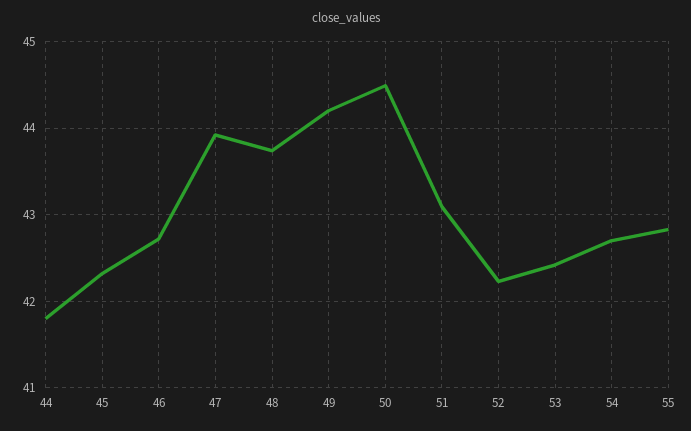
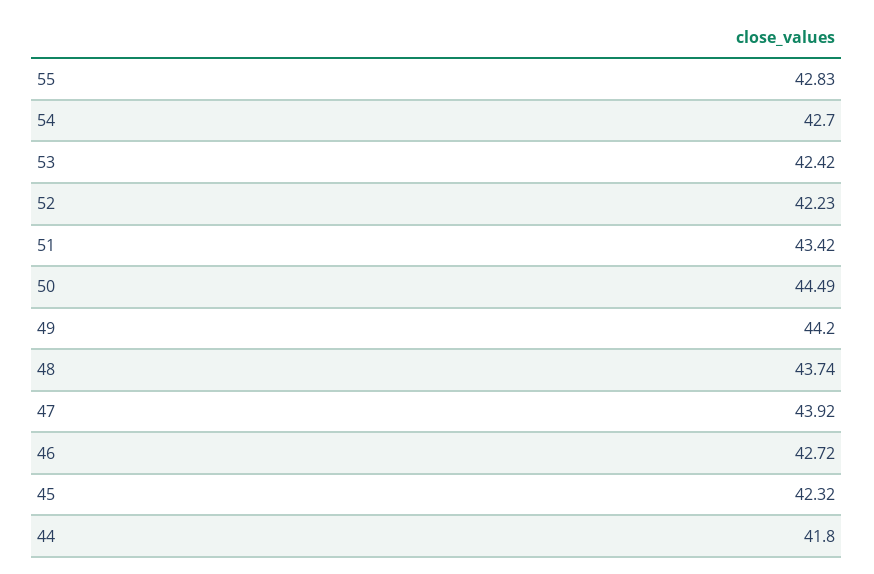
  {
    "44": 41.8,
    "45": 42.32,
    "46": 42.72,
    "47": 43.92,
    "48": 43.74,
    "49": 44.2,
    "50": 44.49,
-   "51": 43.1,
+   "51": 43.42,
    "52": 42.23,
    "53": 42.42,
    "54": 42.7,
    "55": 42.83
  }

